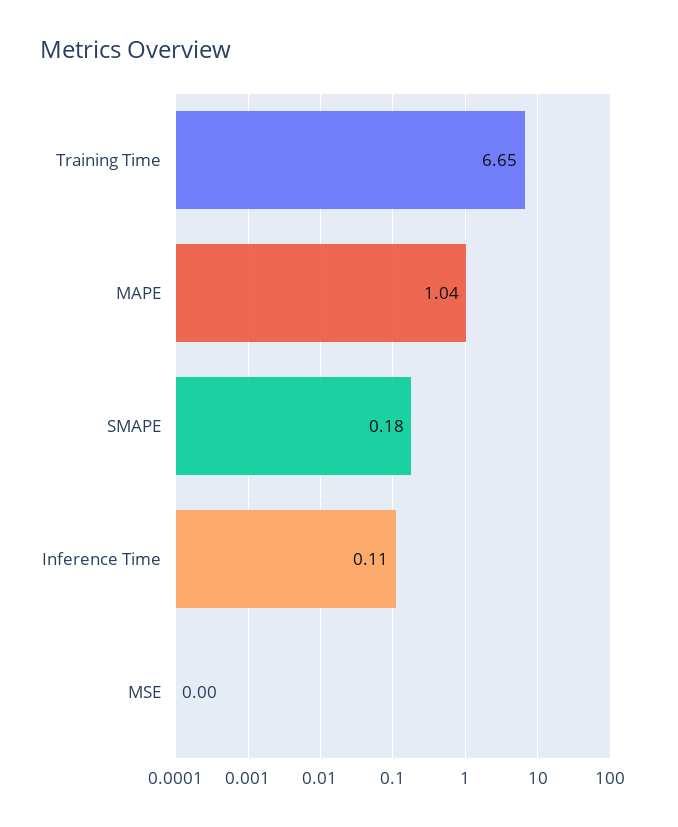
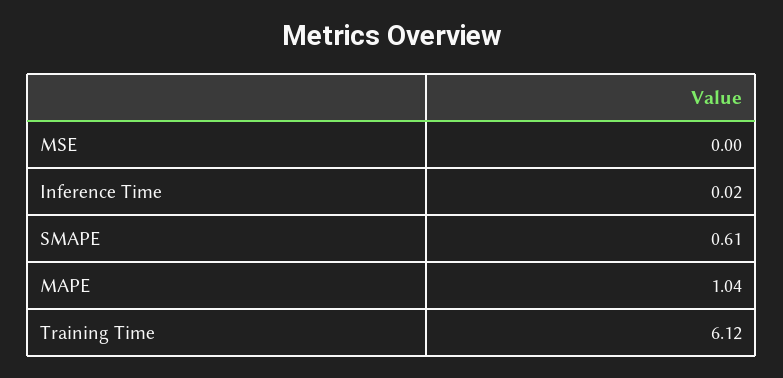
  {
-   "Training Time": 6.65,
+   "Training Time": 6.12,
    "MAPE": 1.04,
-   "SMAPE": 0.18,
+   "SMAPE": 0.61,
-   "Inference Time": 0.11,
+   "Inference Time": 0.02,
    "MSE": 0
  }

